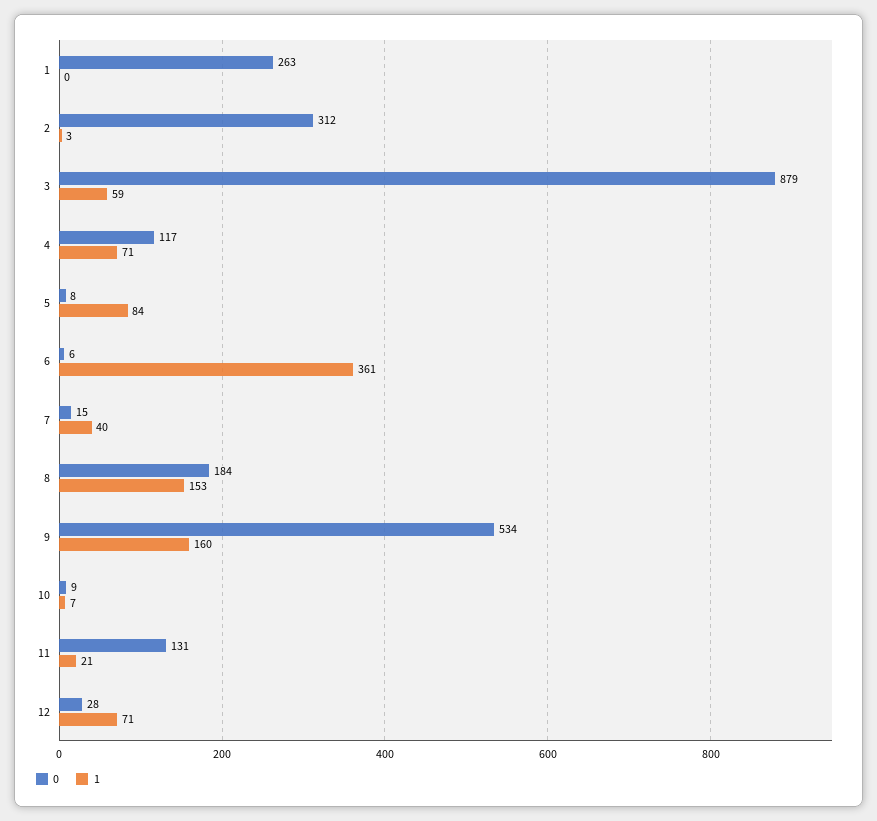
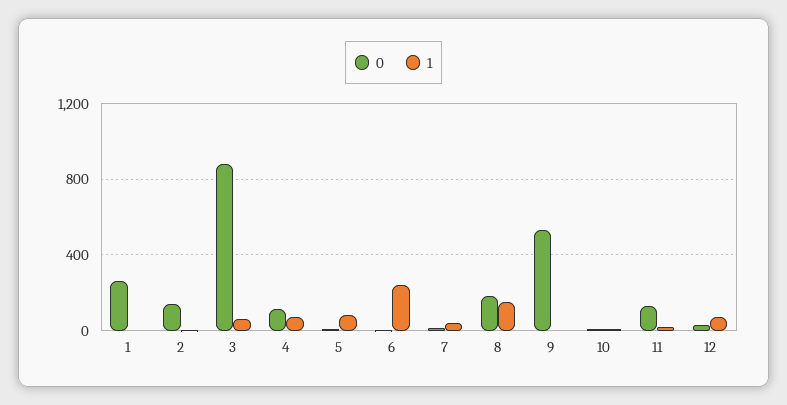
  {
    "0": {
      "1": 263,
-     "2": 312,
+     "2": 150,
      "3": 879,
      "4": 117,
      "5": 8,
      "6": 6,
      "7": 15,
      "8": 184,
      "9": 534,
      "10": 9,
      "11": 131,
      "12": 28
    },
    "1": {
      "1": 0,
      "2": 3,
      "3": 59,
      "4": 71,
      "5": 84,
-     "6": 361,
+     "6": 250,
      "7": 40,
      "8": 153,
-     "9": 160,
+     "9": 0,
      "10": 7,
      "11": 21,
      "12": 71
    }
  }

